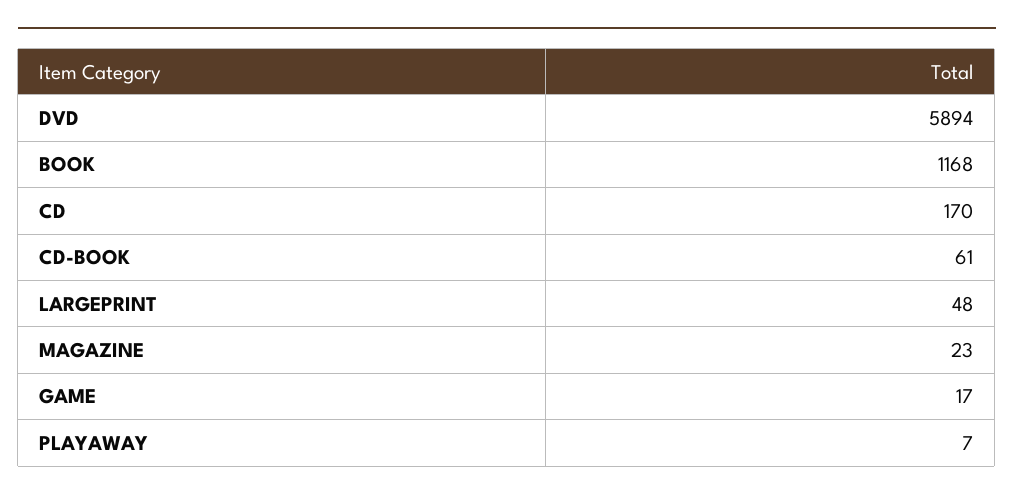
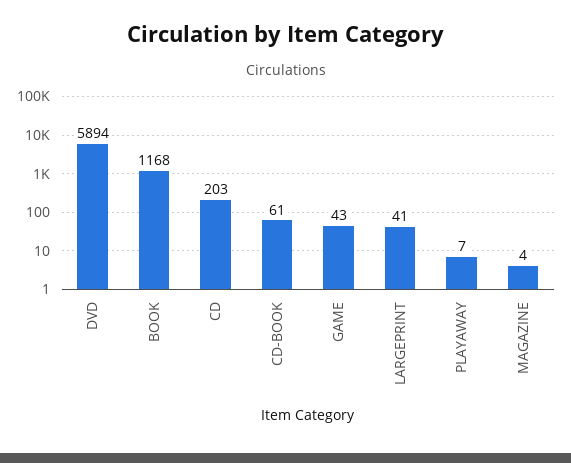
  {
    "DVD": 5894,
    "BOOK": 1168,
-   "CD": 170,
+   "CD": 203,
    "CD-BOOK": 61,
-   "LARGEPRINT": 48,
+   "LARGEPRINT": 41,
-   "MAGAZINE": 23,
+   "MAGAZINE": 4,
-   "GAME": 17,
+   "GAME": 43,
    "PLAYAWAY": 7
  }

